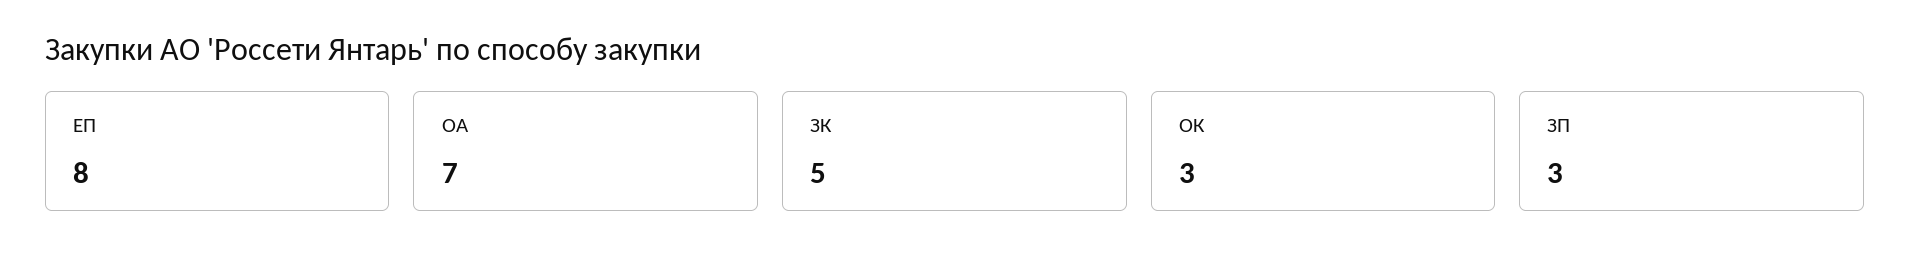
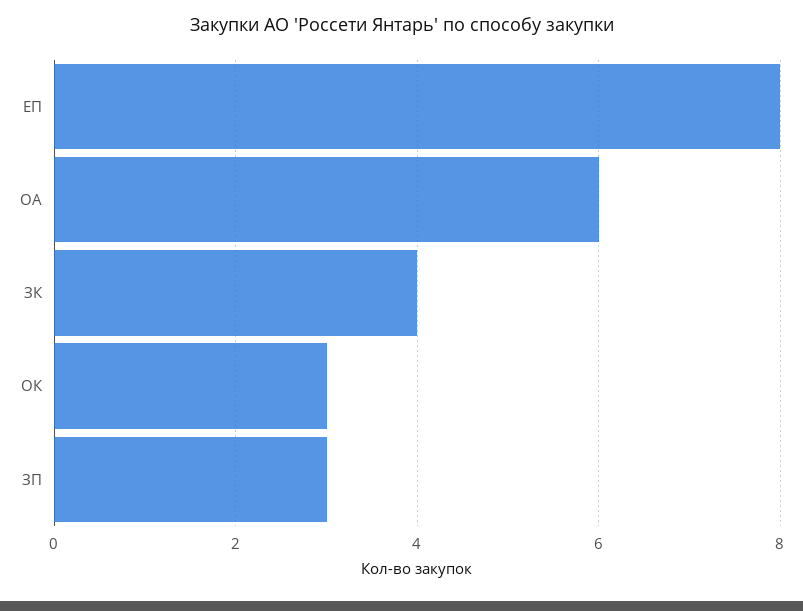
  {
    "ЕП": 8,
-   "ОА": 7,
+   "ОА": 6,
-   "ЗК": 5,
+   "ЗК": 4,
    "ОК": 3,
    "ЗП": 3
  }

